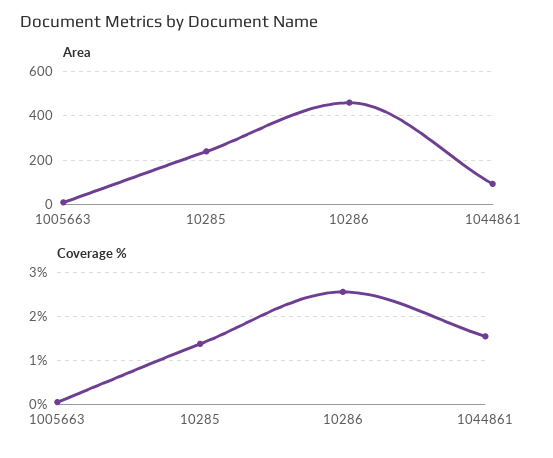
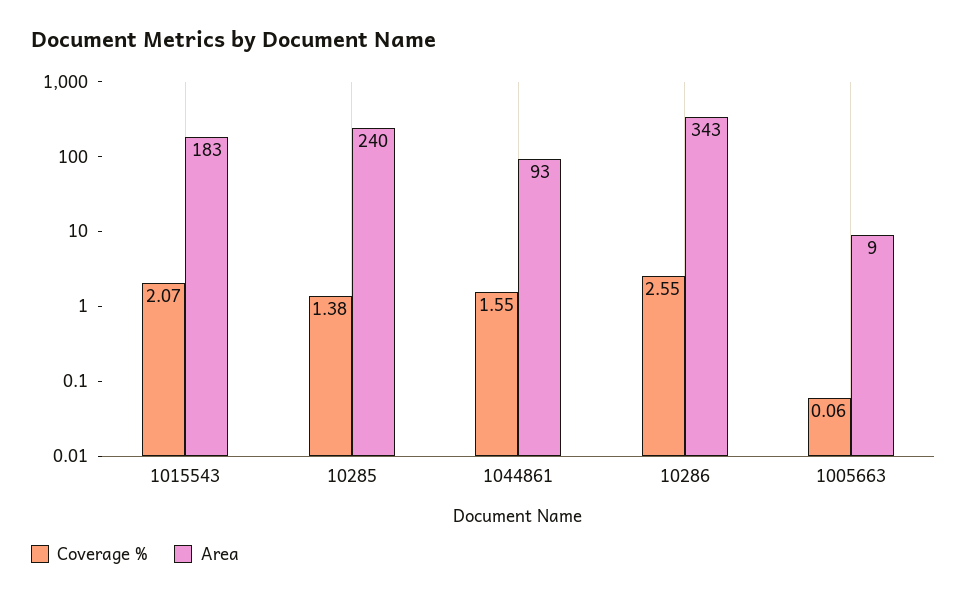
  {
    "Area": {
      "1005663": 9,
      "10285": 240,
-     "10286": 450,
+     "10286": 343,
-     "1044861": 93
+     "1044861": 93,
+     "1015543": 183
    },
    "Coverage %": {
      "1005663": 0.06,
      "10285": 1.38,
      "10286": 2.55,
-     "1044861": 1.55
+     "1044861": 1.55,
+     "1015543": 2.07
    }
  }

